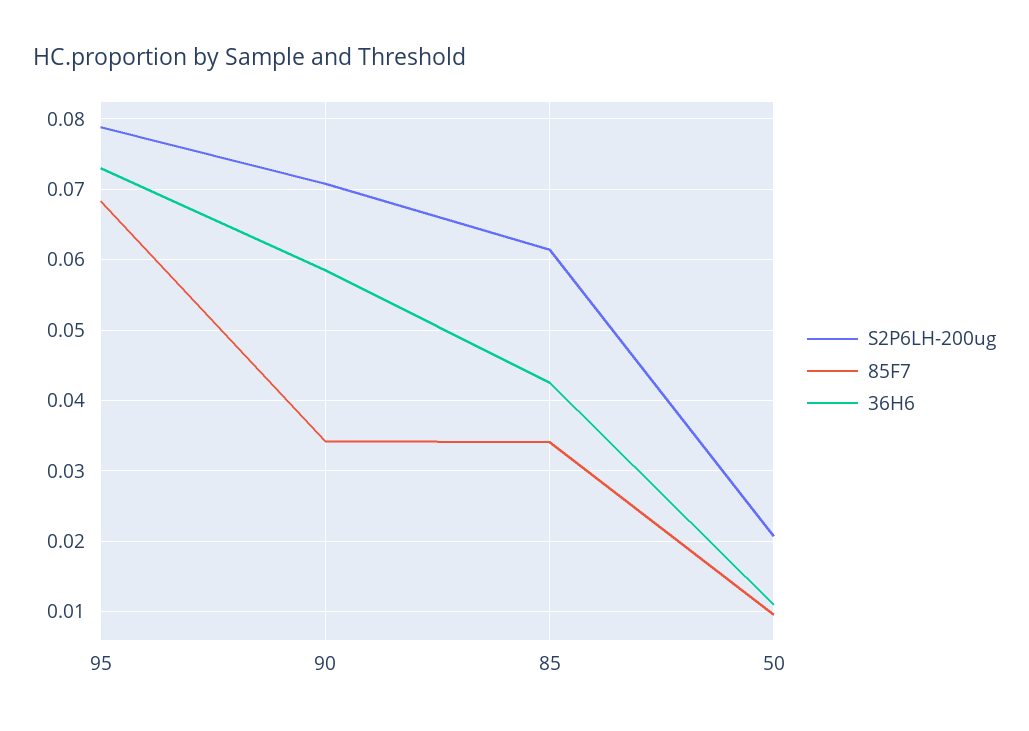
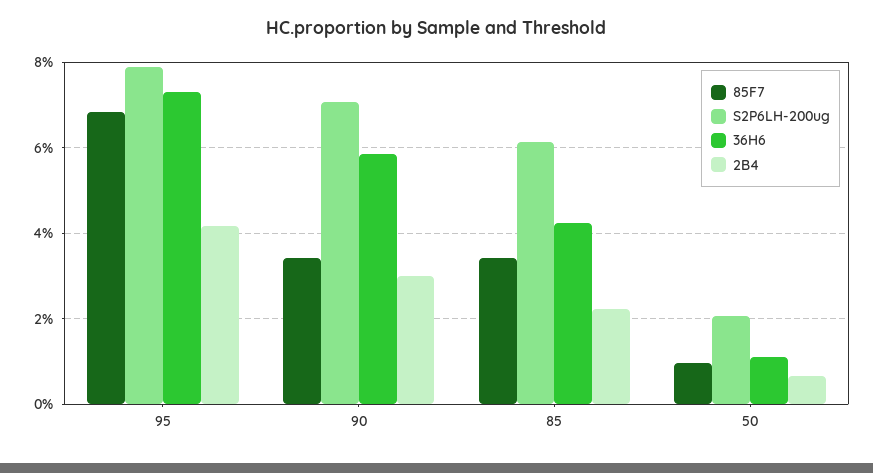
  {
    "S2P6LH-200ug": {
      "95": 0.079,
      "90": 0.071,
      "85": 0.061,
      "50": 0.021
    },
    "85F7": {
      "95": 0.068,
      "90": 0.034,
      "85": 0.034,
      "50": 0.01
    },
    "36H6": {
      "95": 0.073,
      "90": 0.059,
      "85": 0.043,
      "50": 0.011
-   }
+   },
+   "2B4": {
+     "95": 0.042,
+     "90": 0.03,
+     "85": 0.022,
+     "50": 0.006
+   }
  }

